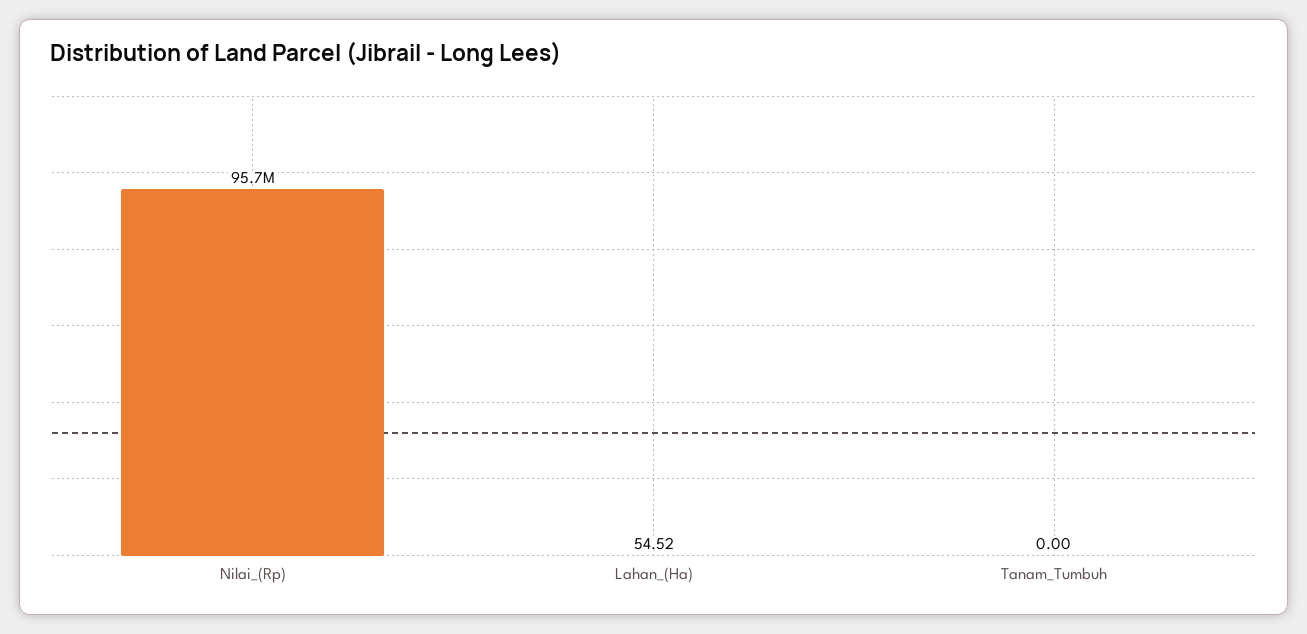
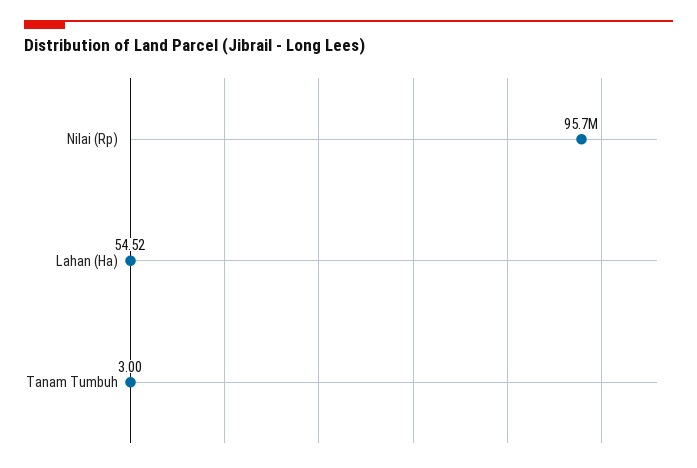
  {
    "Nilai_(Rp)": 95700000,
    "Lahan_(Ha)": 54.52,
-   "Tanam_Tumbuh": 0
+   "Tanam_Tumbuh": 3
  }

